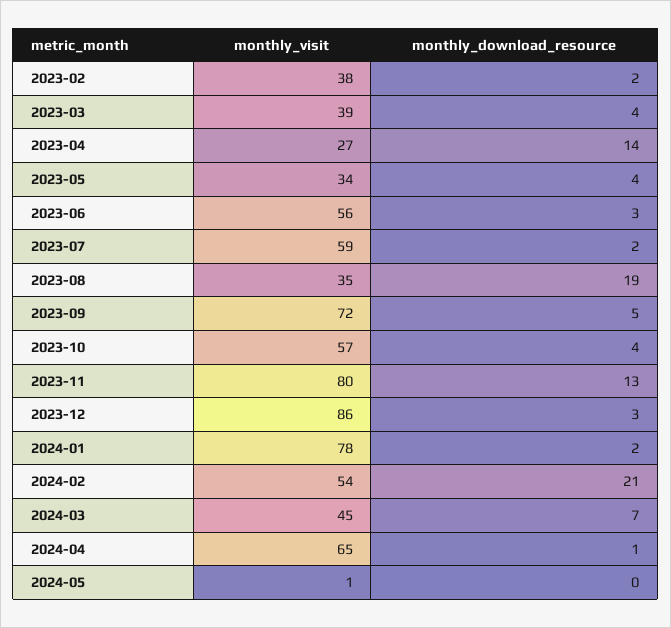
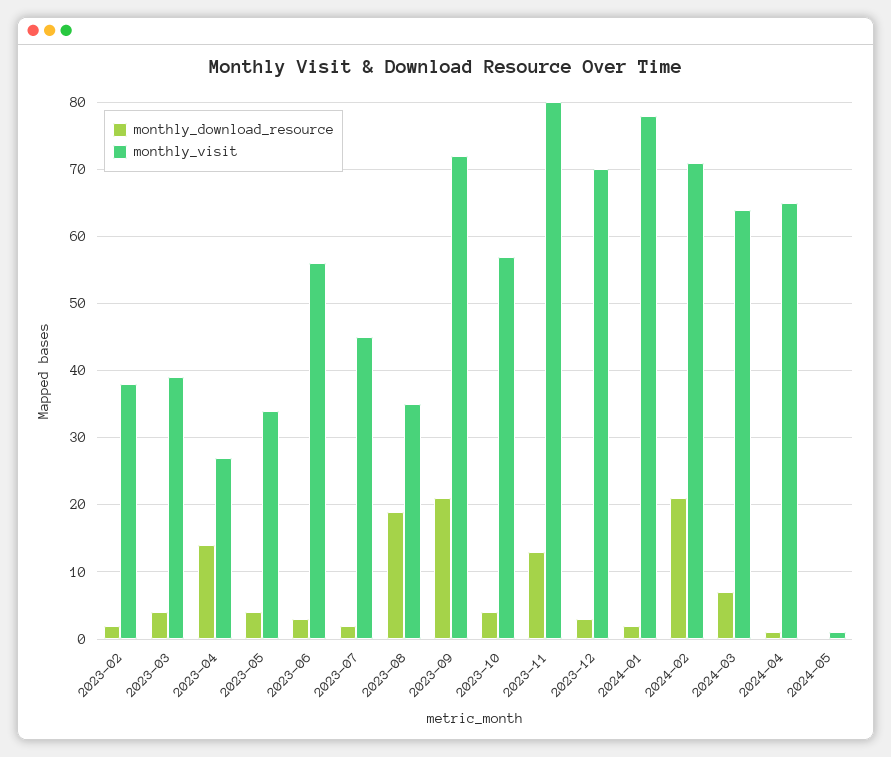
  {
    "monthly_visit": {
      "2023-02": 38,
      "2023-03": 39,
      "2023-04": 27,
      "2023-05": 34,
      "2023-06": 56,
-     "2023-07": 59,
+     "2023-07": 45,
      "2023-08": 35,
      "2023-09": 72,
      "2023-10": 57,
      "2023-11": 80,
-     "2023-12": 86,
+     "2023-12": 70,
      "2024-01": 78,
-     "2024-02": 54,
+     "2024-02": 71,
-     "2024-03": 45,
+     "2024-03": 64,
      "2024-04": 65,
      "2024-05": 1
    },
    "monthly_download_resource": {
      "2023-02": 2,
      "2023-03": 4,
      "2023-04": 14,
      "2023-05": 4,
      "2023-06": 3,
      "2023-07": 2,
      "2023-08": 19,
-     "2023-09": 5,
+     "2023-09": 21,
      "2023-10": 4,
      "2023-11": 13,
      "2023-12": 3,
      "2024-01": 2,
      "2024-02": 21,
      "2024-03": 7,
      "2024-04": 1,
      "2024-05": 0
    }
  }

